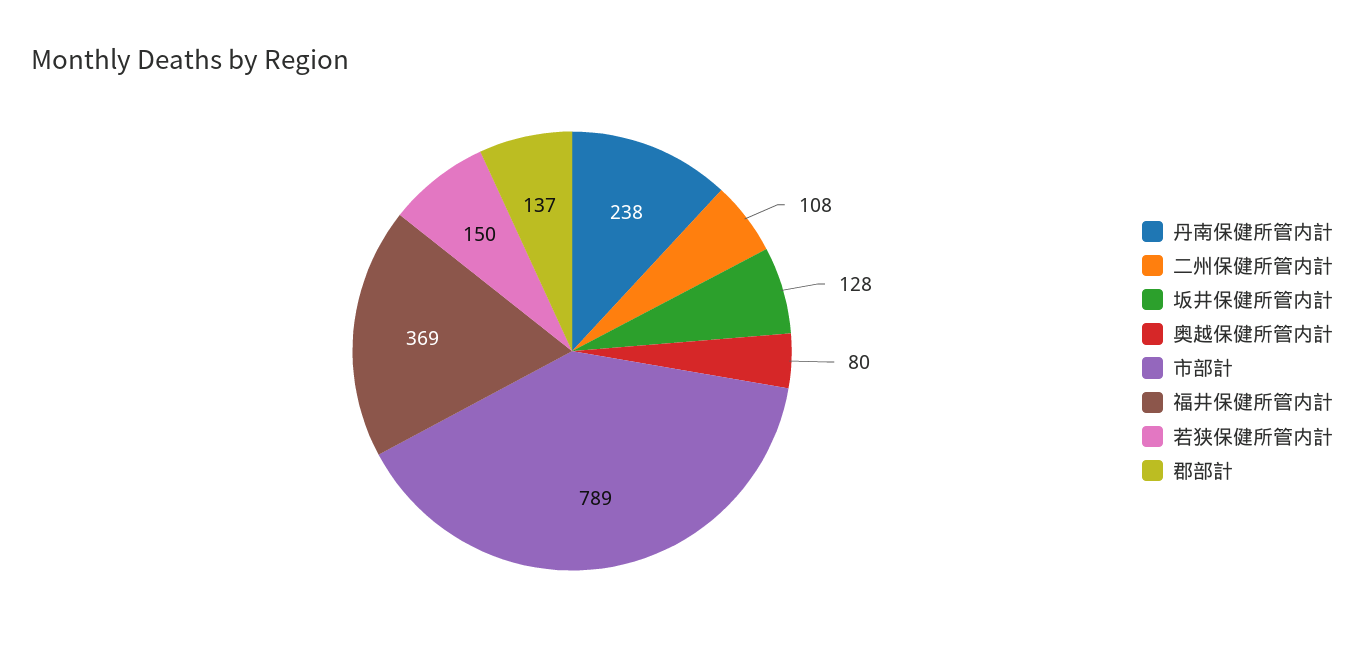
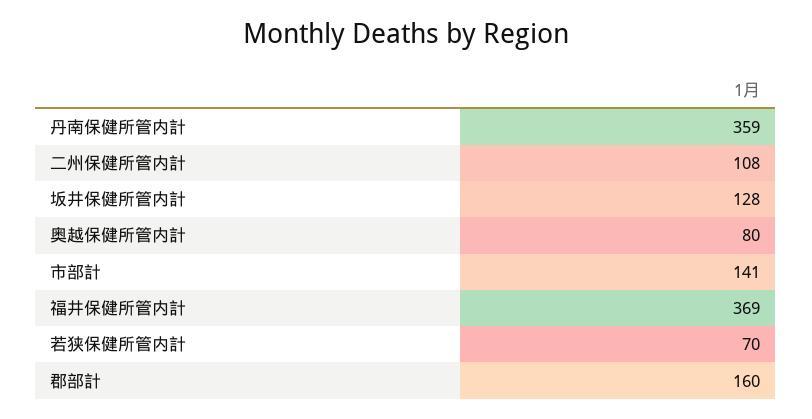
  {
-   "丹南保健所管内計": 238,
+   "丹南保健所管内計": 359,
    "二州保健所管内計": 108,
    "坂井保健所管内計": 128,
    "奥越保健所管内計": 80,
-   "市部計": 789,
+   "市部計": 141,
    "福井保健所管内計": 369,
-   "若狭保健所管内計": 150,
+   "若狭保健所管内計": 70,
-   "郡部計": 137
+   "郡部計": 160
  }

